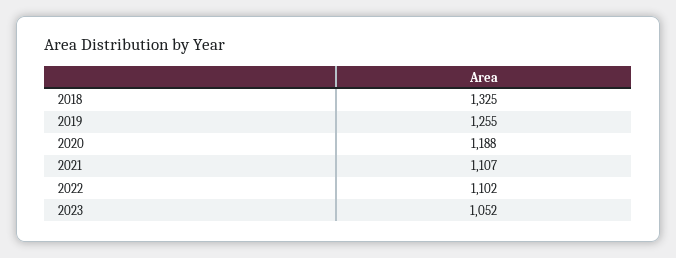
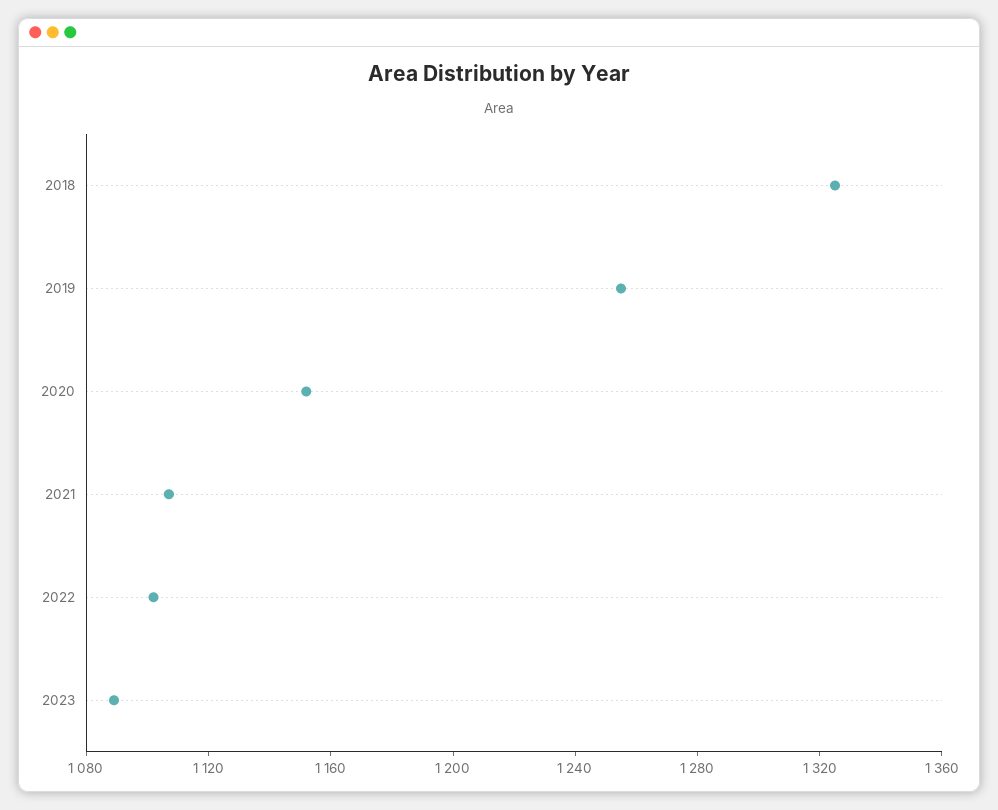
  {
    "2018": 1325,
    "2019": 1255,
-   "2020": 1188,
+   "2020": 1150,
    "2021": 1107,
    "2022": 1102,
-   "2023": 1052
+   "2023": 1090
  }

